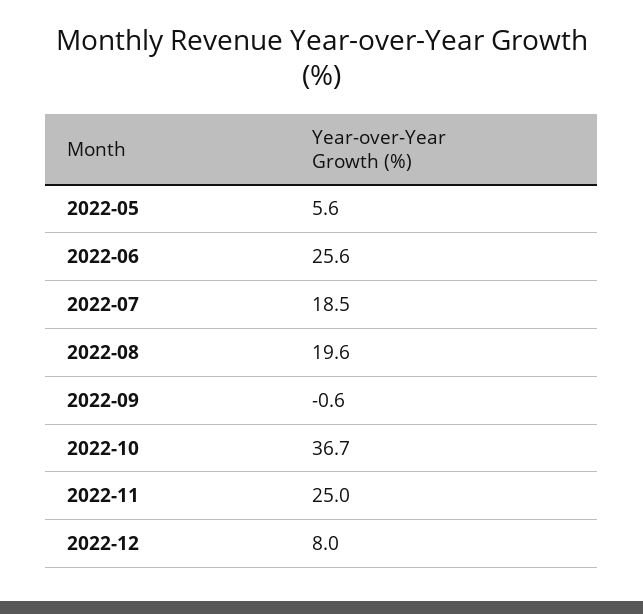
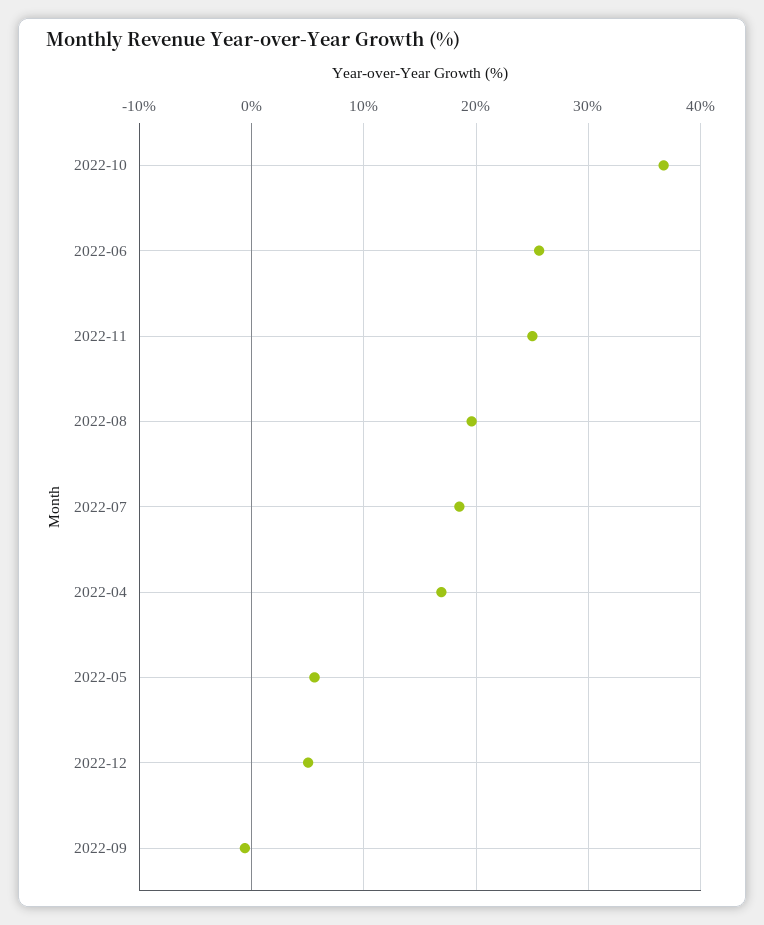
  {
    "2022-05": 5.6,
    "2022-06": 25.6,
    "2022-07": 18.5,
    "2022-08": 19.6,
    "2022-09": -0.6,
    "2022-10": 36.7,
    "2022-11": 25,
-   "2022-12": 8
+   "2022-12": 5,
+   "2022-04": 17
  }

